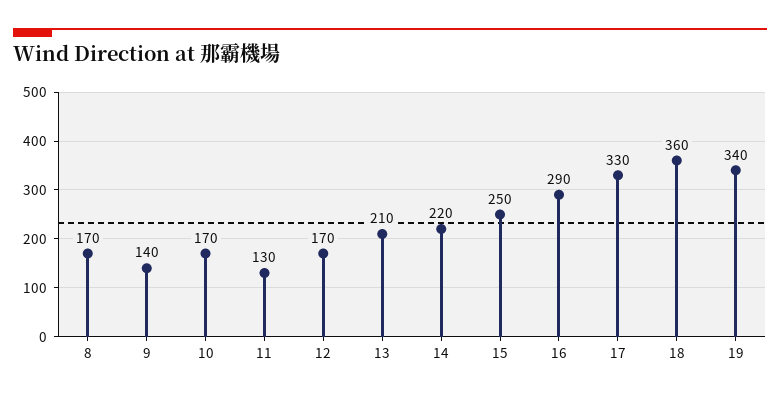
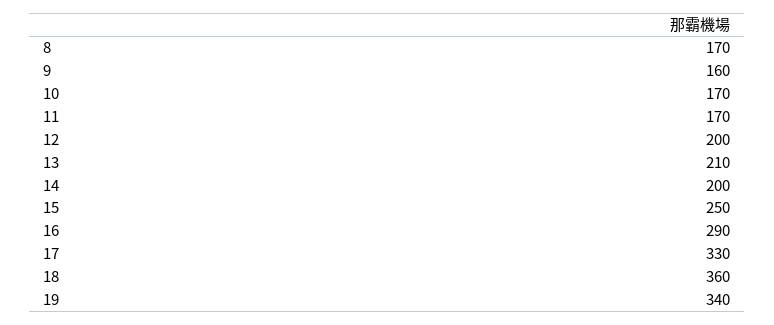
  {
    "8": 170,
-   "9": 140,
+   "9": 160,
    "10": 170,
-   "11": 130,
+   "11": 170,
-   "12": 170,
+   "12": 200,
    "13": 210,
-   "14": 220,
+   "14": 200,
    "15": 250,
    "16": 290,
    "17": 330,
    "18": 360,
    "19": 340
  }

